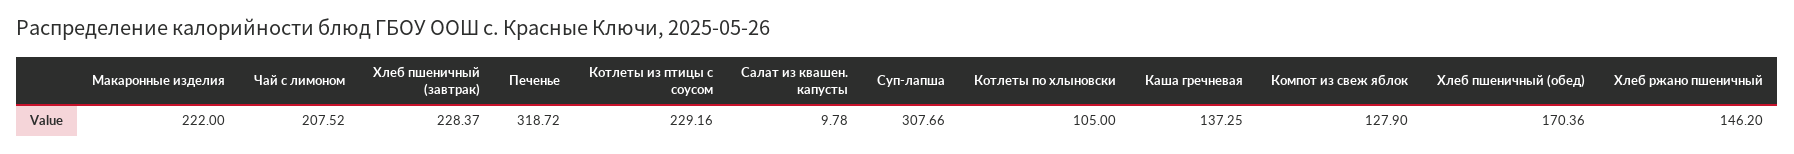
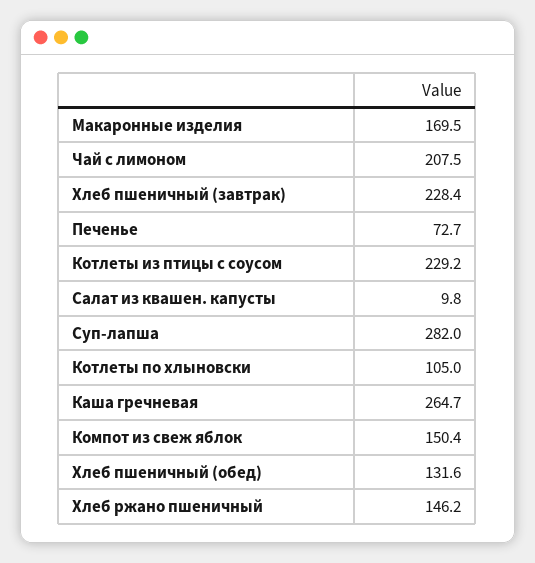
  {
-   "Макаронные изделия": 222,
+   "Макаронные изделия": 169.5,
    "Чай с лимоном": 207.52,
    "Хлеб пшеничный (завтрак)": 228.37,
-   "Печенье": 318.72,
+   "Печенье": 72.7,
    "Котлеты из птицы с соусом": 229.16,
    "Салат из квашен. капусты": 9.78,
-   "Суп-лапша": 307.66,
+   "Суп-лапша": 282,
    "Котлеты по хлыновски": 105,
-   "Каша гречневая": 137.25,
+   "Каша гречневая": 264.7,
-   "Компот из свеж яблок": 127.9,
+   "Компот из свеж яблок": 150.4,
-   "Хлеб пшеничный (обед)": 170.36,
+   "Хлеб пшеничный (обед)": 131.6,
    "Хлеб ржано пшеничный": 146.2
  }

